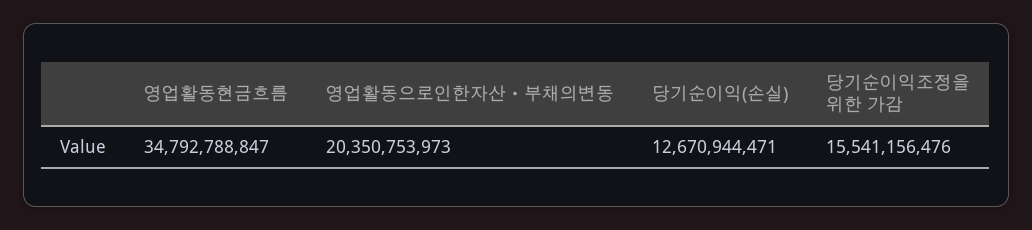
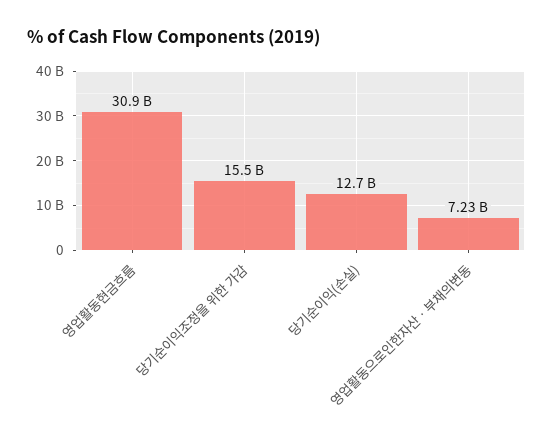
  {
-   "영업활동현금흐름": 34792788847,
+   "영업활동현금흐름": 30900000000,
-   "영업활동으로인한자산ㆍ부채의변동": 20350753973,
+   "영업활동으로인한자산ㆍ부채의변동": 7230000000,
    "당기순이익(손실)": 12670944471,
    "당기순이익조정을 위한 가감": 15541156476
  }

